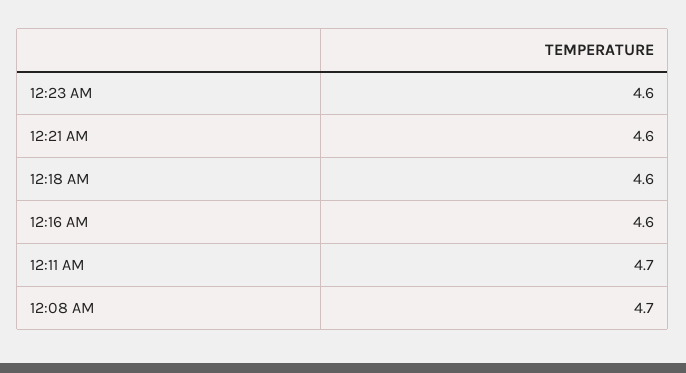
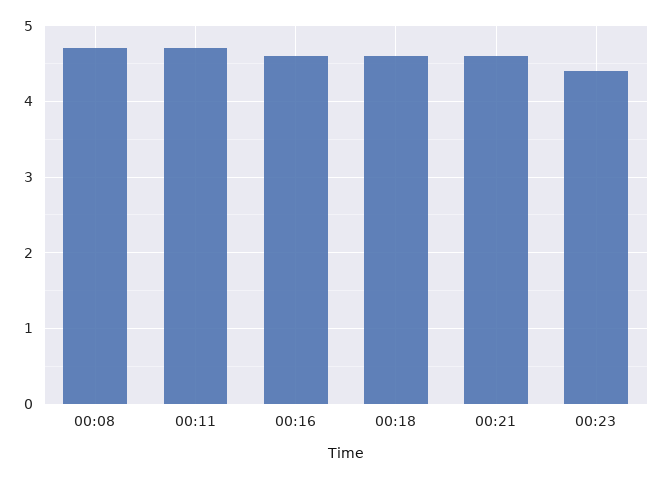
  {
-   "12:23 AM": 4.6,
+   "12:23 AM": 4.4,
    "12:21 AM": 4.6,
    "12:18 AM": 4.6,
    "12:16 AM": 4.6,
    "12:11 AM": 4.7,
    "12:08 AM": 4.7
  }

